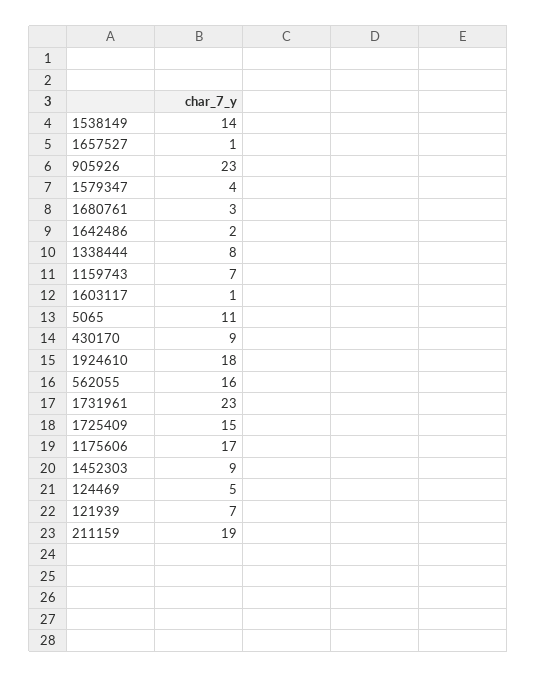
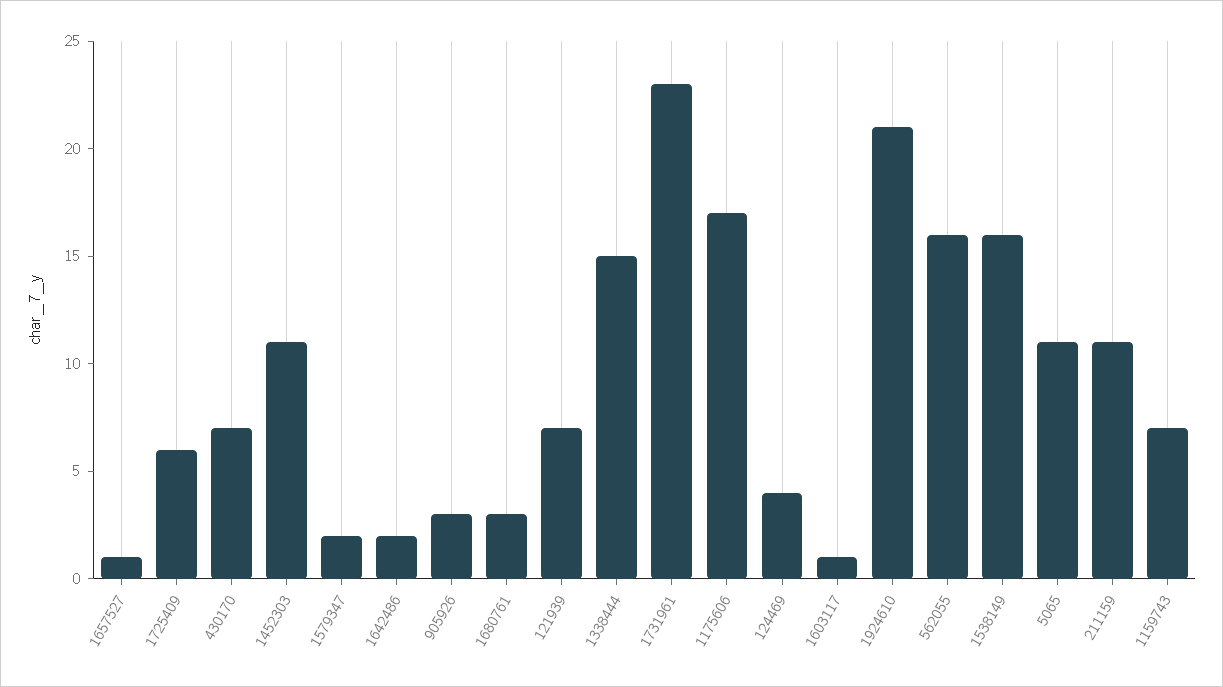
  {
-   "1538149": 14,
+   "1538149": 16,
    "1657527": 1,
-   "905926": 23,
+   "905926": 3,
-   "1579347": 4,
+   "1579347": 2,
    "1680761": 3,
    "1642486": 2,
-   "1338444": 8,
+   "1338444": 15,
    "1159743": 7,
    "1603117": 1,
    "5065": 11,
-   "430170": 9,
+   "430170": 7,
-   "1924610": 18,
+   "1924610": 21,
    "562055": 16,
    "1731961": 23,
-   "1725409": 15,
+   "1725409": 6,
    "1175606": 17,
-   "1452303": 9,
+   "1452303": 11,
-   "124469": 5,
+   "124469": 4,
    "121939": 7,
-   "211159": 19
+   "211159": 11
  }

